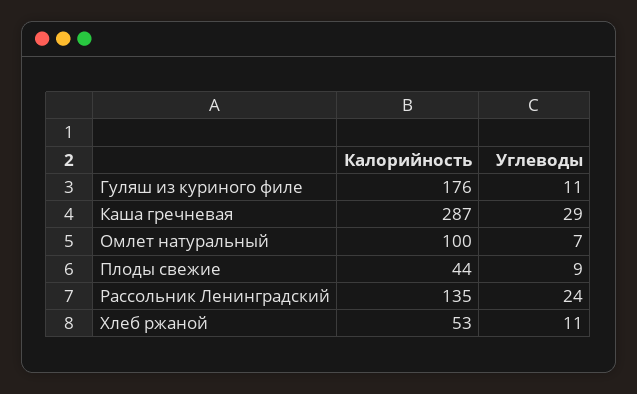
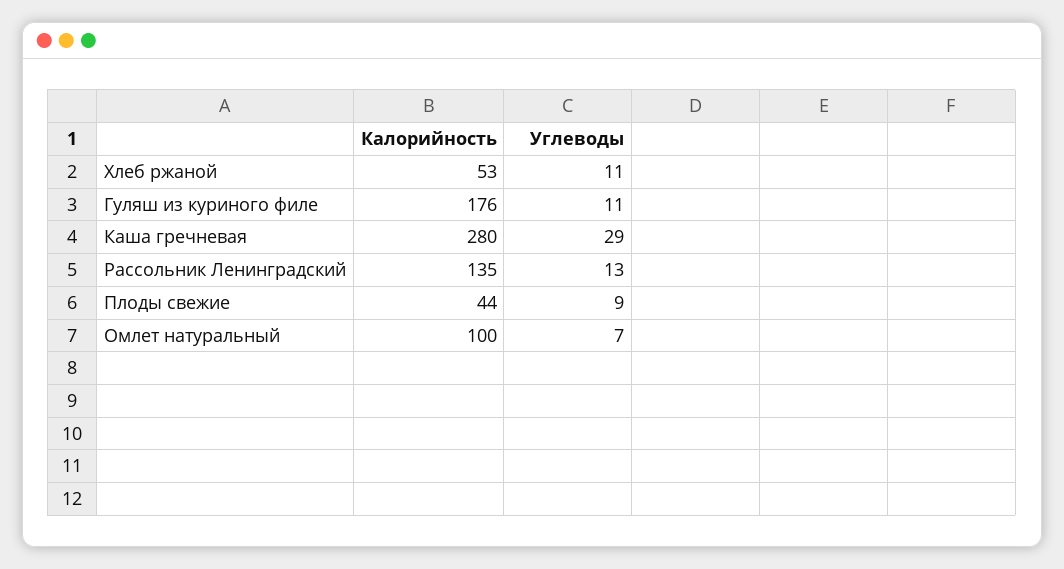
  {
    "Калорийность": {
      "Гуляш из куриного филе": 176,
-     "Каша гречневая": 287,
+     "Каша гречневая": 280,
      "Омлет натуральный": 100,
      "Плоды свежие": 44,
      "Рассольник Ленинградский": 135,
      "Хлеб ржаной": 53
    },
    "Углеводы": {
      "Гуляш из куриного филе": 11,
      "Каша гречневая": 29,
      "Омлет натуральный": 7,
      "Плоды свежие": 9,
-     "Рассольник Ленинградский": 24,
+     "Рассольник Ленинградский": 13,
      "Хлеб ржаной": 11
    }
  }

